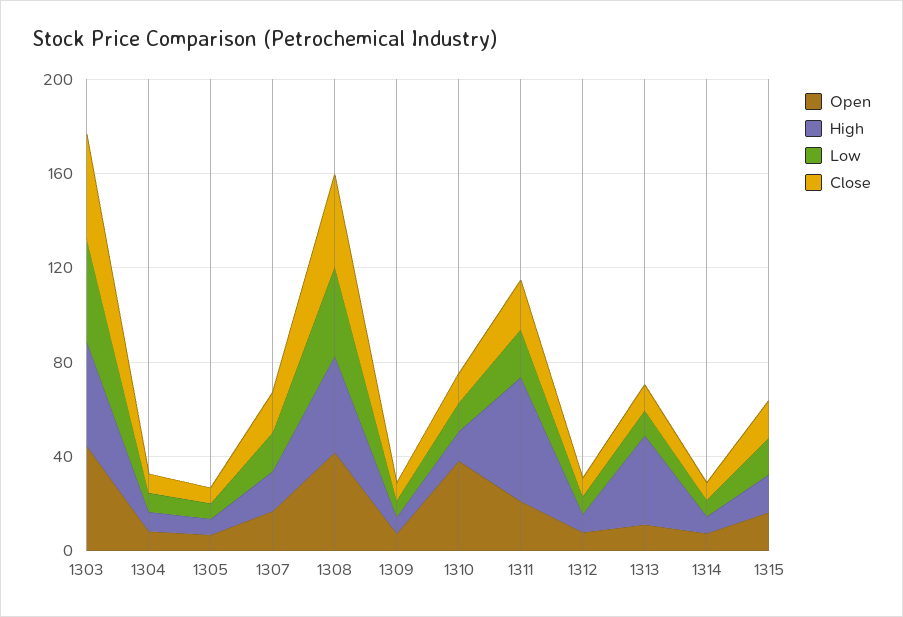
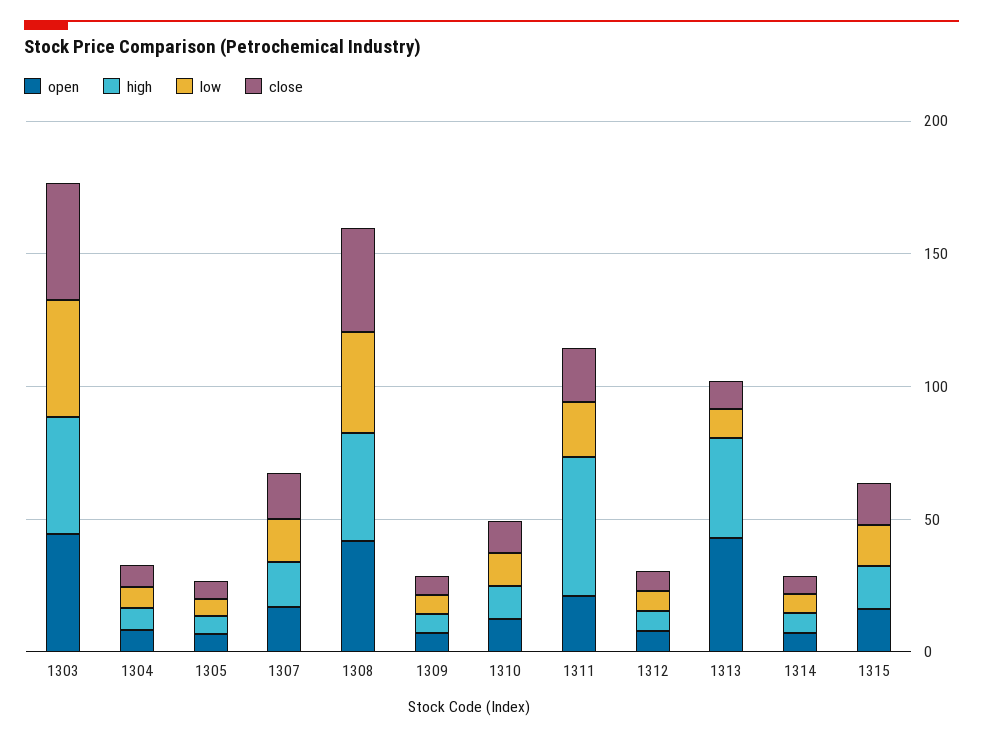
  {
    "Open": {
      "1303": 40,
      "1304": 10,
      "1305": 10,
      "1307": 20,
      "1308": 40,
      "1309": 10,
-     "1310": 40,
+     "1310": 10,
      "1311": 20,
      "1312": 10,
-     "1313": 10,
+     "1313": 40,
      "1314": 10,
      "1315": 20
    },
    "High": {
      "1303": 40,
      "1304": 10,
      "1305": 10,
      "1307": 20,
      "1308": 40,
      "1309": 10,
      "1310": 10,
      "1311": 50,
      "1312": 10,
      "1313": 40,
      "1314": 10,
      "1315": 20
    },
    "Low": {
      "1303": 40,
      "1304": 10,
      "1305": 10,
      "1307": 20,
      "1308": 40,
      "1309": 10,
      "1310": 10,
      "1311": 20,
      "1312": 10,
      "1313": 10,
      "1314": 10,
      "1315": 20
    },
    "Close": {
      "1303": 40,
      "1304": 10,
      "1305": 10,
      "1307": 20,
      "1308": 40,
      "1309": 10,
      "1310": 10,
      "1311": 20,
      "1312": 10,
      "1313": 10,
      "1314": 10,
      "1315": 20
    }
  }

